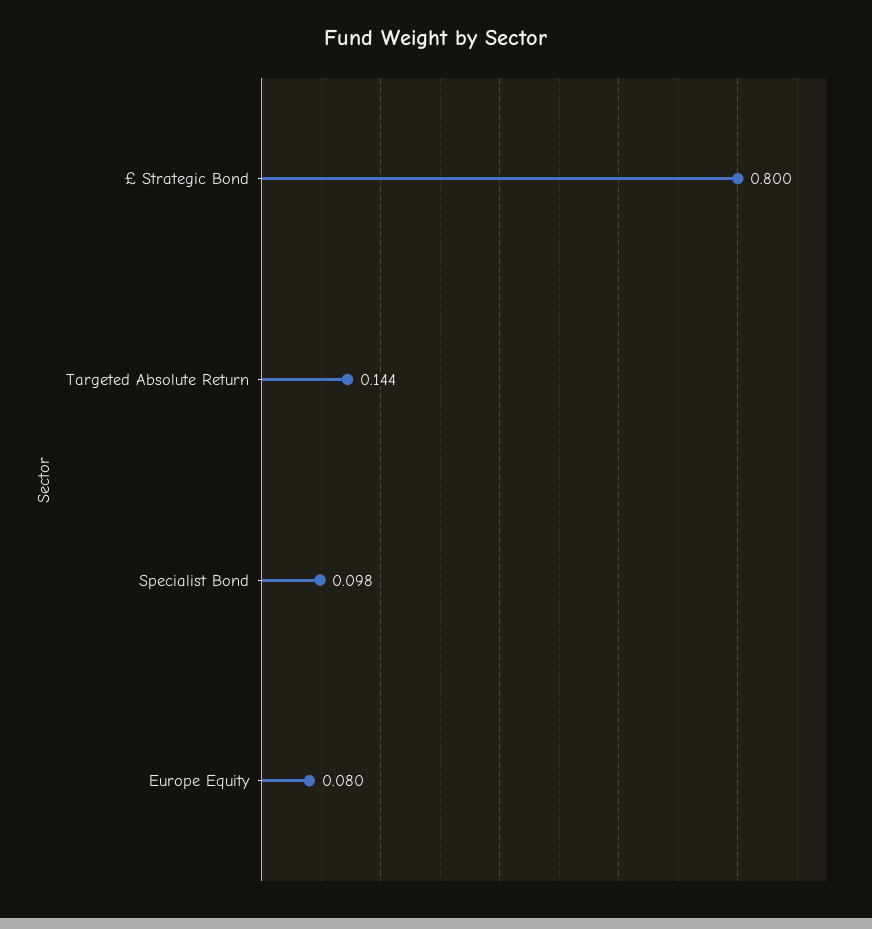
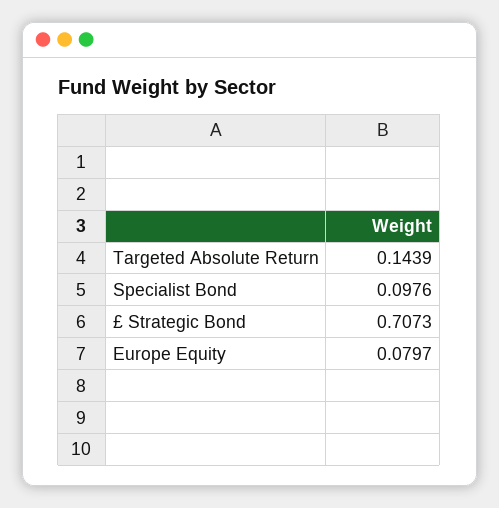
  {
-   "£ Strategic Bond": 0.8,
+   "£ Strategic Bond": 0.7073,
    "Targeted Absolute Return": 0.1439,
    "Specialist Bond": 0.0976,
    "Europe Equity": 0.0797
  }

